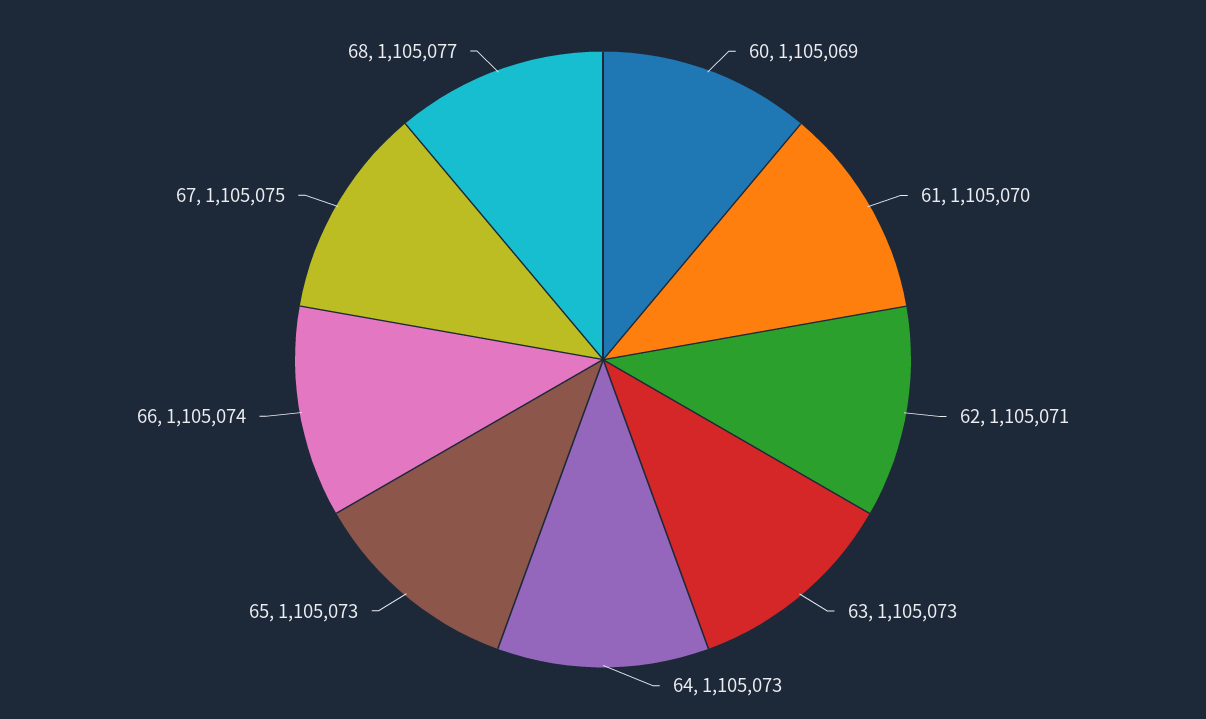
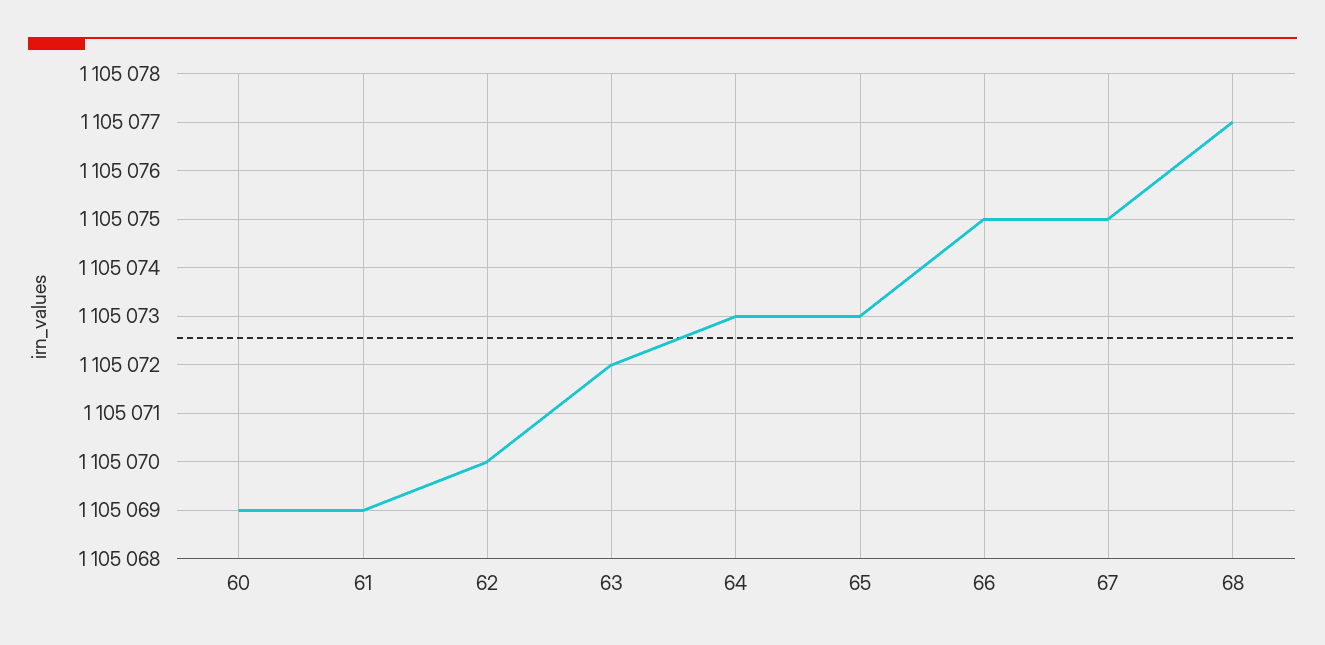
  {
    "60": 1105069,
-   "61": 1105070,
+   "61": 1105069,
-   "62": 1105071,
+   "62": 1105070,
-   "63": 1105073,
+   "63": 1105072,
    "64": 1105073,
    "65": 1105073,
-   "66": 1105074,
+   "66": 1105075,
    "67": 1105075,
    "68": 1105077
  }

